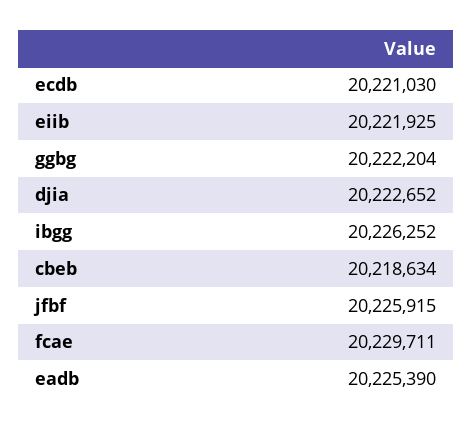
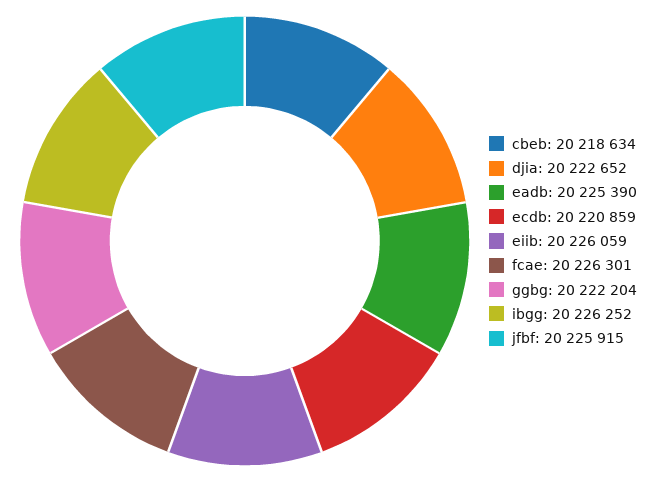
  {
-   "ecdb": 20221030,
+   "ecdb": 20220859,
-   "eiib": 20221925,
+   "eiib": 20226059,
    "ggbg": 20222204,
    "djia": 20222652,
    "ibgg": 20226252,
    "cbeb": 20218634,
    "jfbf": 20225915,
-   "fcae": 20229711,
+   "fcae": 20226301,
    "eadb": 20225390
  }

